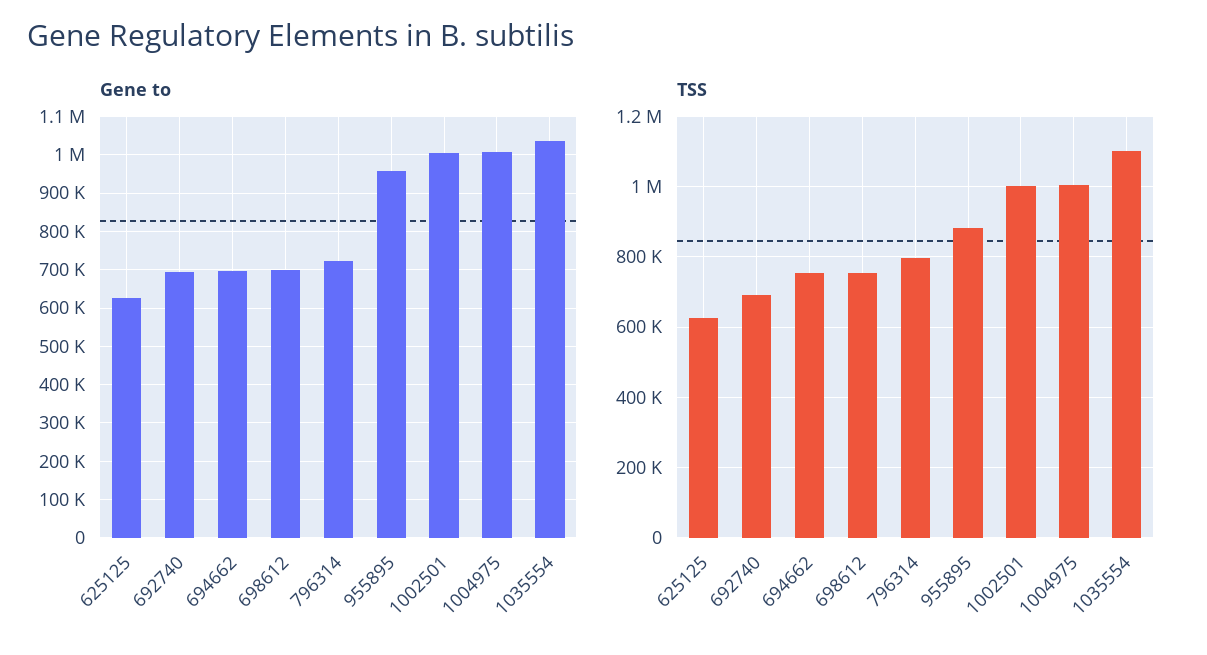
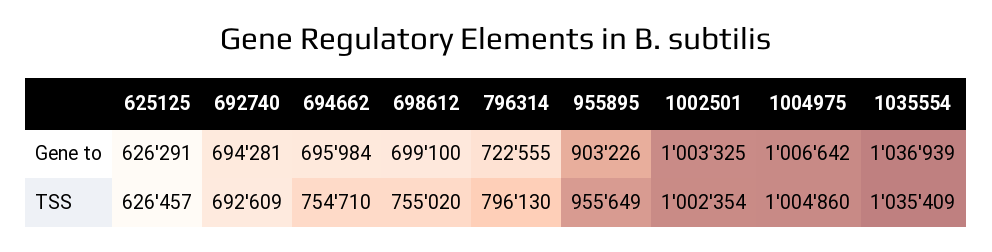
  {
    "Gene to": {
      "625125": 626291,
      "692740": 694281,
      "694662": 695984,
      "698612": 699100,
      "796314": 722555,
-     "955895": 960000,
+     "955895": 903226,
      "1002501": 1003325,
      "1004975": 1006642,
      "1035554": 1036939
    },
    "TSS": {
      "625125": 626457,
      "692740": 692609,
      "694662": 754710,
      "698612": 755020,
      "796314": 796130,
-     "955895": 880000,
+     "955895": 955649,
      "1002501": 1002354,
      "1004975": 1004860,
-     "1035554": 1100000
+     "1035554": 1035409
    }
  }

